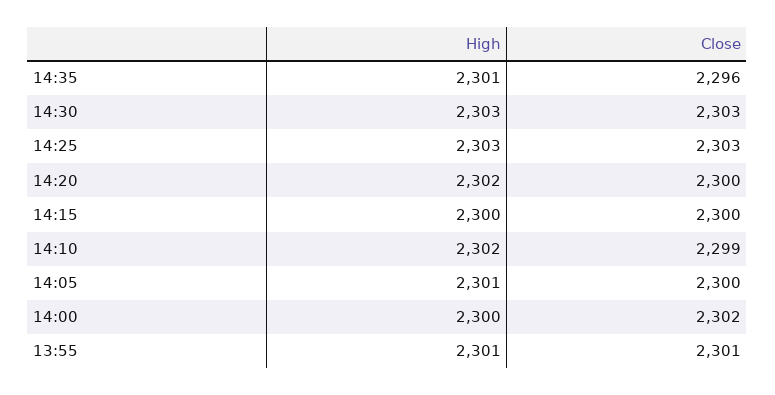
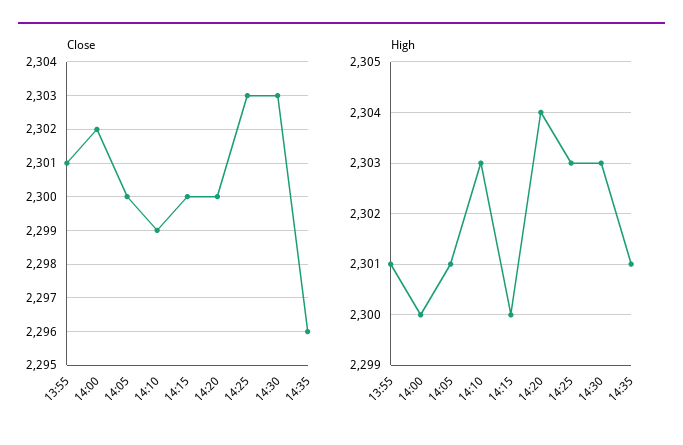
  {
    "High": {
      "14:35": 2301,
      "14:30": 2303,
      "14:25": 2303,
-     "14:20": 2302,
+     "14:20": 2304,
      "14:15": 2300,
-     "14:10": 2302,
+     "14:10": 2303,
      "14:05": 2301,
      "14:00": 2300,
      "13:55": 2301
    },
    "Close": {
      "14:35": 2296,
      "14:30": 2303,
      "14:25": 2303,
      "14:20": 2300,
      "14:15": 2300,
      "14:10": 2299,
      "14:05": 2300,
      "14:00": 2302,
      "13:55": 2301
    }
  }

